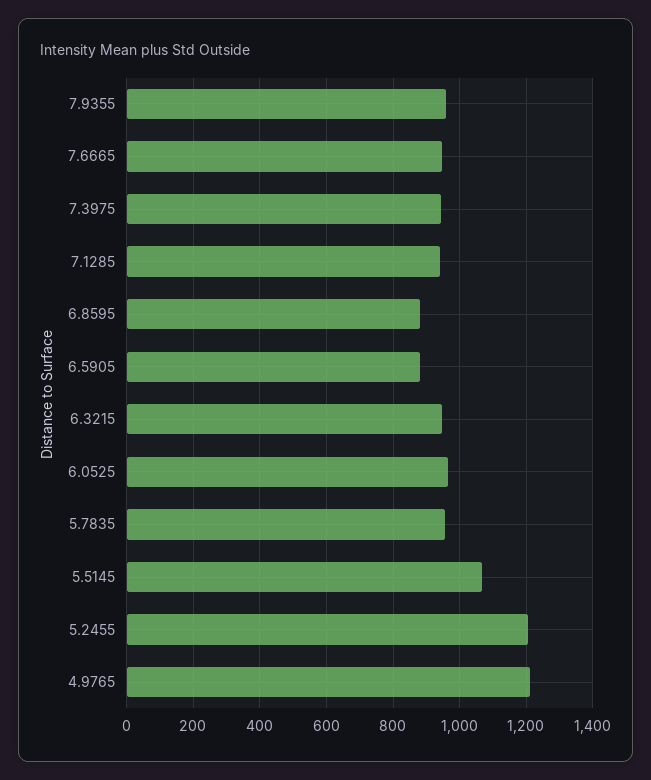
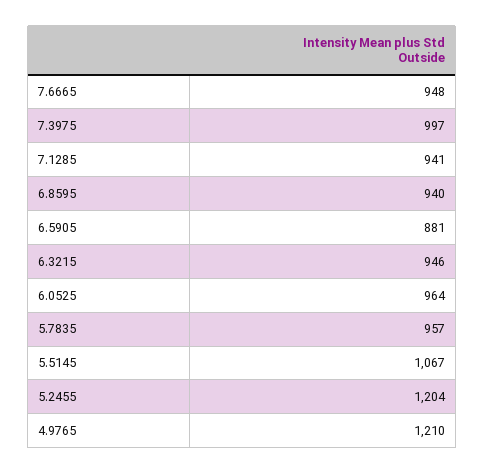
  {
-   "7.9355": 960,
    "7.6665": 948,
-   "7.3975": 940,
+   "7.3975": 997,
    "7.1285": 941,
-   "6.8595": 880,
+   "6.8595": 940,
    "6.5905": 881,
    "6.3215": 946,
    "6.0525": 964,
    "5.7835": 957,
    "5.5145": 1067,
    "5.2455": 1204,
    "4.9765": 1210
  }

